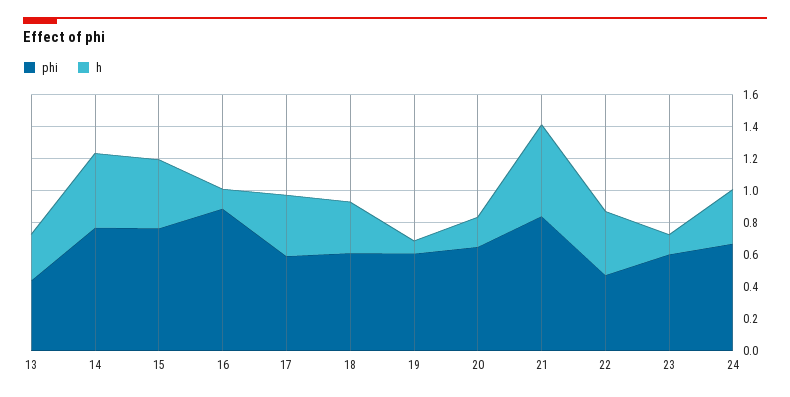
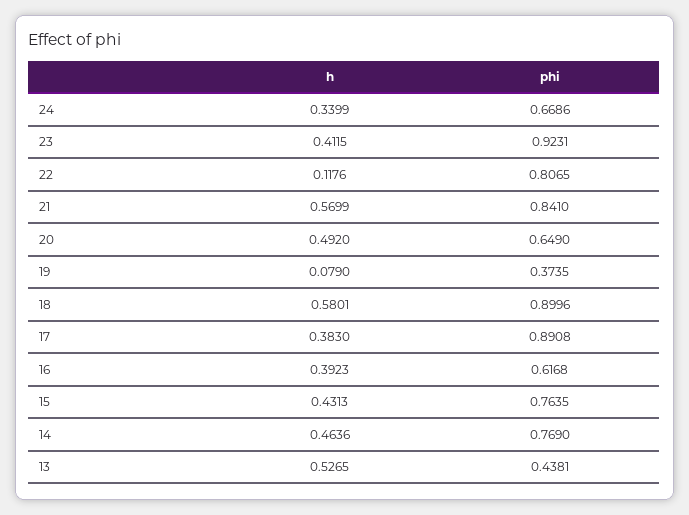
  {
    "phi": {
      "13": 0.4381,
      "14": 0.769,
      "15": 0.7635,
-     "16": 0.9,
+     "16": 0.6168,
-     "17": 0.6,
+     "17": 0.8908,
-     "18": 0.6,
+     "18": 0.8996,
-     "19": 0.6,
+     "19": 0.3735,
      "20": 0.649,
      "21": 0.841,
-     "22": 0.5,
+     "22": 0.8065,
-     "23": 0.6,
+     "23": 0.9231,
      "24": 0.6686
    },
    "h": {
-     "13": 0.3,
+     "13": 0.5265,
      "14": 0.4636,
      "15": 0.4313,
-     "16": 0.1,
+     "16": 0.3923,
      "17": 0.383,
-     "18": 0.3,
+     "18": 0.5801,
      "19": 0.079,
-     "20": 0.2,
+     "20": 0.492,
      "21": 0.5699,
-     "22": 0.4,
+     "22": 0.1176,
-     "23": 0.1,
+     "23": 0.4115,
      "24": 0.3399
    }
  }

